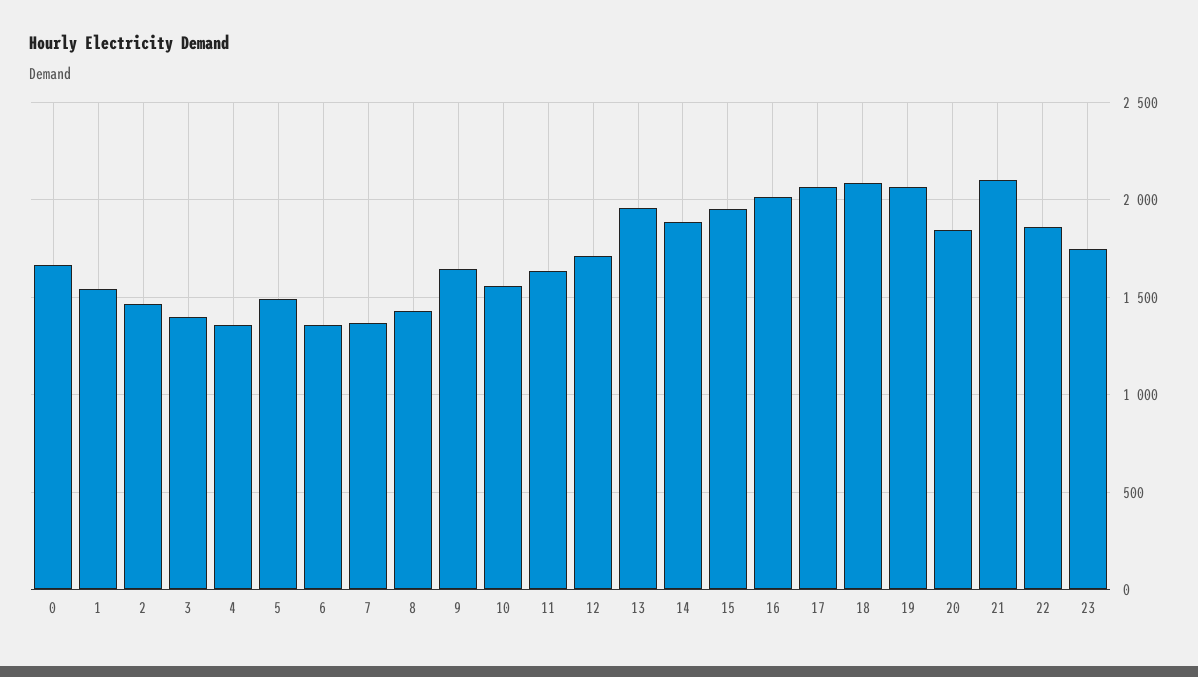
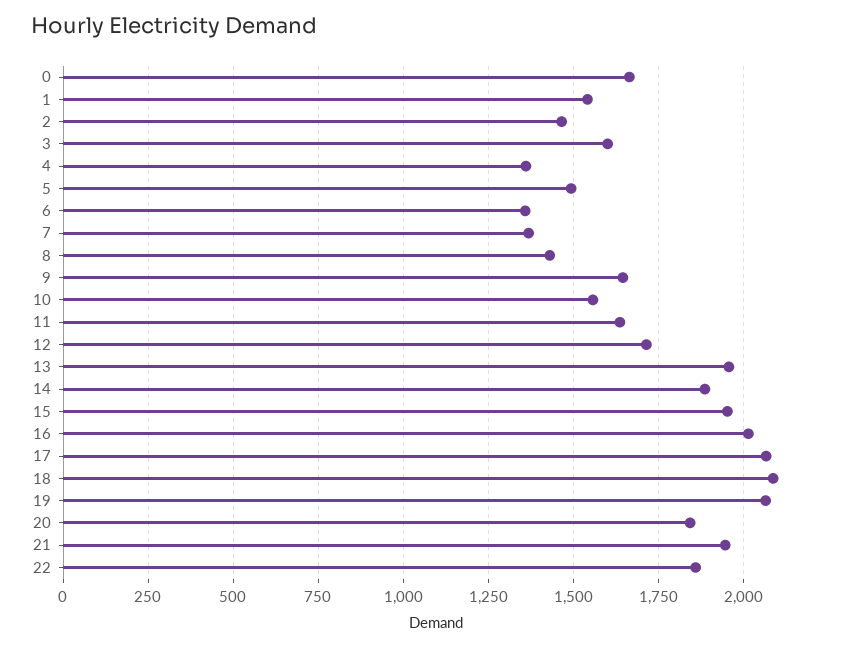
  {
    "0": 1675,
    "1": 1550,
    "2": 1475,
-   "3": 1400,
+   "3": 1600,
    "4": 1350,
    "5": 1500,
    "6": 1350,
    "7": 1375,
    "8": 1425,
    "9": 1650,
    "10": 1550,
    "11": 1625,
    "12": 1725,
    "13": 1950,
    "14": 1875,
    "15": 1950,
    "16": 2025,
    "17": 2075,
    "18": 2075,
    "19": 2075,
    "20": 1850,
-   "21": 2100,
+   "21": 1950,
-   "22": 1850,
+   "22": 1850
-   "23": 1750
  }

